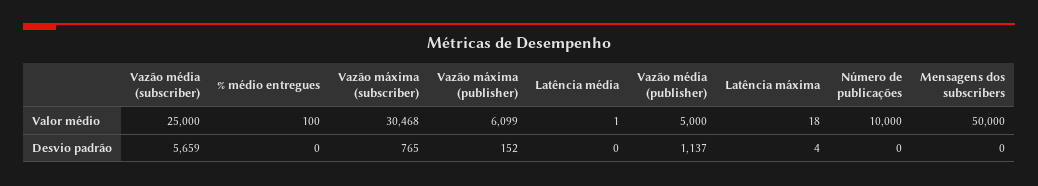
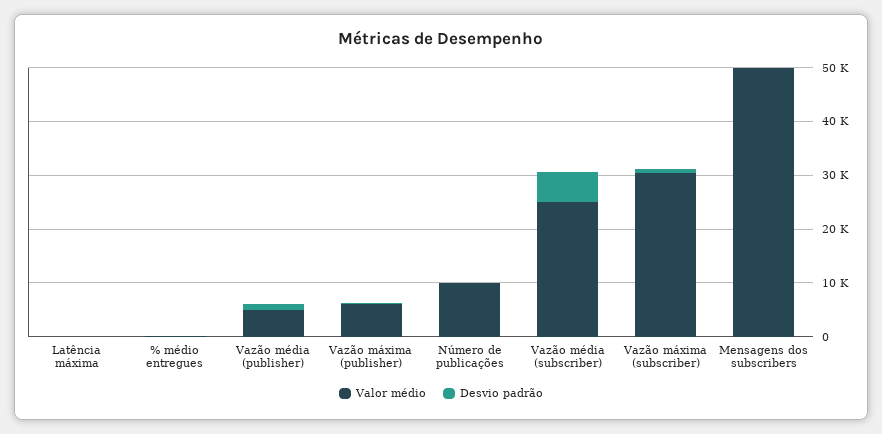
  {
    "Valor médio": {
      "Vazão média (subscriber)": 25000,
      "% médio entregues": 100,
      "Vazão máxima (subscriber)": 30468,
      "Vazão máxima (publisher)": 6099,
-     "Latência média": 1,
      "Vazão média (publisher)": 5000,
      "Latência máxima": 18,
      "Número de publicações": 10000,
      "Mensagens dos subscribers": 50000
    },
    "Desvio padrão": {
      "Vazão média (subscriber)": 5659,
      "% médio entregues": 0,
      "Vazão máxima (subscriber)": 765,
      "Vazão máxima (publisher)": 152,
-     "Latência média": 0,
      "Vazão média (publisher)": 1137,
      "Latência máxima": 4,
      "Número de publicações": 0,
      "Mensagens dos subscribers": 0
    }
  }

